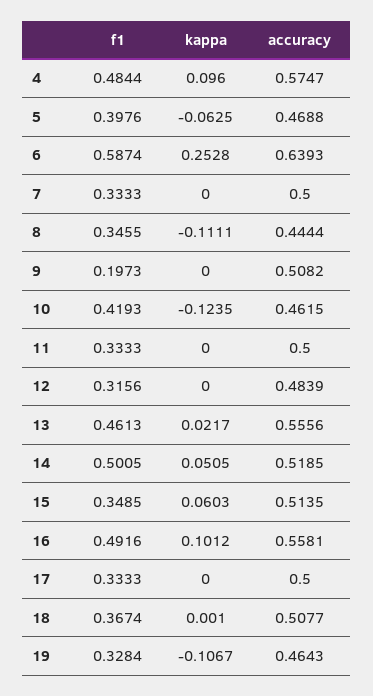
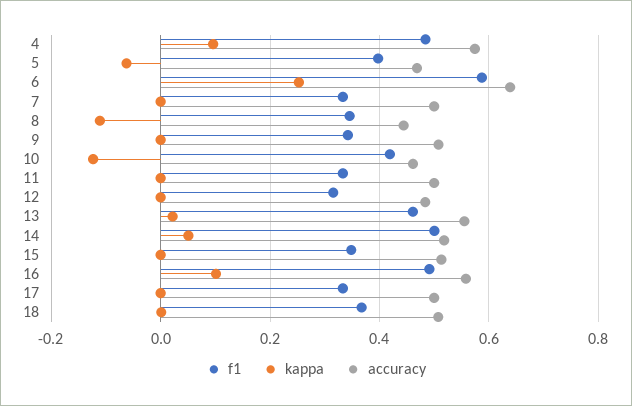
  {
    "f1": {
      "4": 0.4844,
      "5": 0.3976,
      "6": 0.5874,
      "7": 0.3333,
      "8": 0.3455,
-     "9": 0.1973,
+     "9": 0.34,
      "10": 0.4193,
      "11": 0.3333,
      "12": 0.3156,
      "13": 0.4613,
      "14": 0.5005,
      "15": 0.3485,
      "16": 0.4916,
      "17": 0.3333,
-     "18": 0.3674,
+     "18": 0.3674
-     "19": 0.3284
    },
    "kappa": {
      "4": 0.096,
      "5": -0.0625,
      "6": 0.2528,
      "7": 0,
      "8": -0.1111,
      "9": 0,
      "10": -0.1235,
      "11": 0,
      "12": 0,
      "13": 0.0217,
      "14": 0.0505,
-     "15": 0.0603,
+     "15": 0,
      "16": 0.1012,
      "17": 0,
-     "18": 0.001,
+     "18": 0.001
-     "19": -0.1067
    },
    "accuracy": {
      "4": 0.5747,
      "5": 0.4688,
      "6": 0.6393,
      "7": 0.5,
      "8": 0.4444,
      "9": 0.5082,
      "10": 0.4615,
      "11": 0.5,
      "12": 0.4839,
      "13": 0.5556,
      "14": 0.5185,
      "15": 0.5135,
      "16": 0.5581,
      "17": 0.5,
-     "18": 0.5077,
+     "18": 0.5077
-     "19": 0.4643
    }
  }

